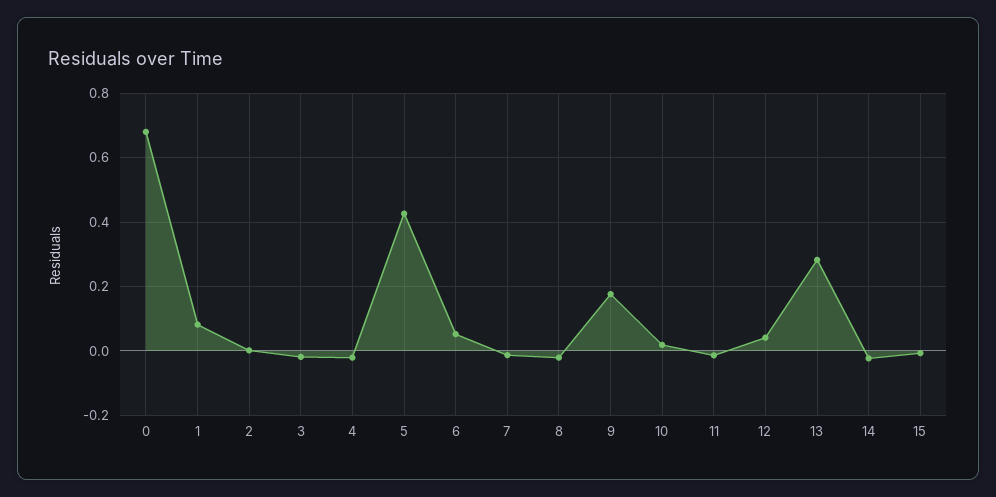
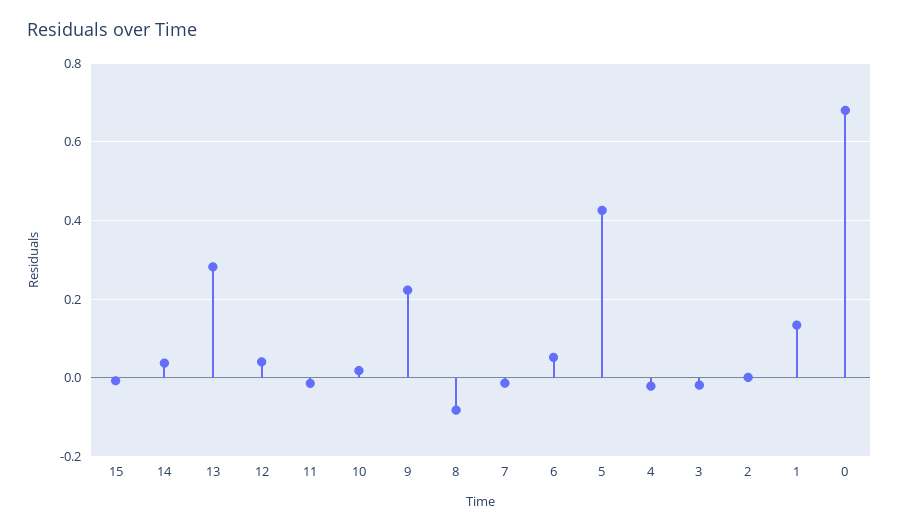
  {
    "0": 0.68,
-   "1": 0.08,
+   "1": 0.14,
    "2": 0,
    "3": -0.02,
    "4": -0.02,
    "5": 0.42,
    "6": 0.06,
    "7": -0.02,
-   "8": -0.02,
+   "8": -0.08,
-   "9": 0.18,
+   "9": 0.22,
    "10": 0.02,
    "11": -0.02,
    "12": 0.04,
    "13": 0.28,
-   "14": -0.02,
+   "14": 0.04,
    "15": 0
  }

